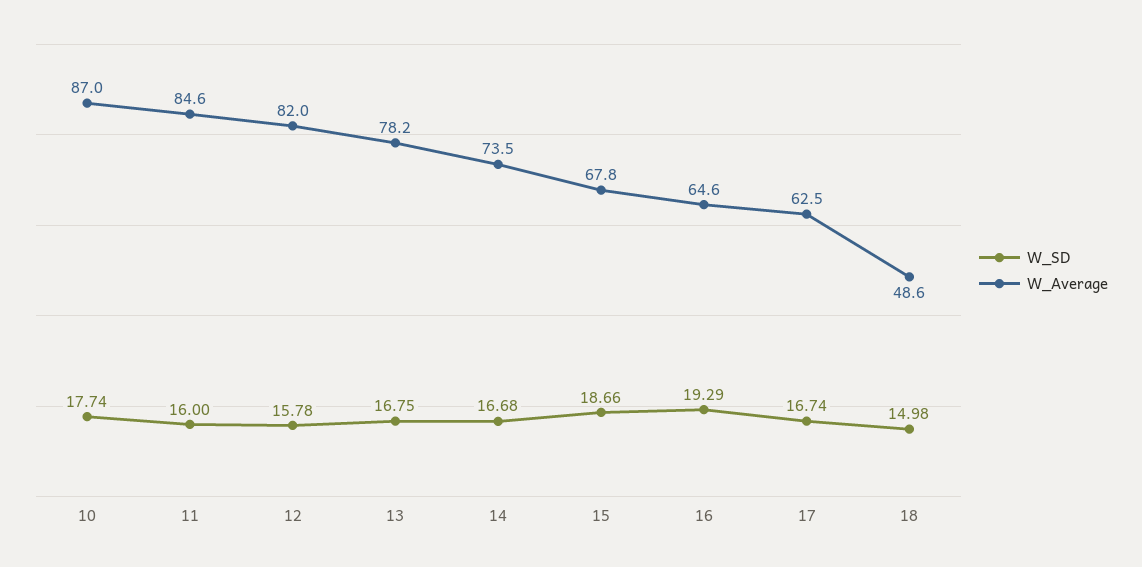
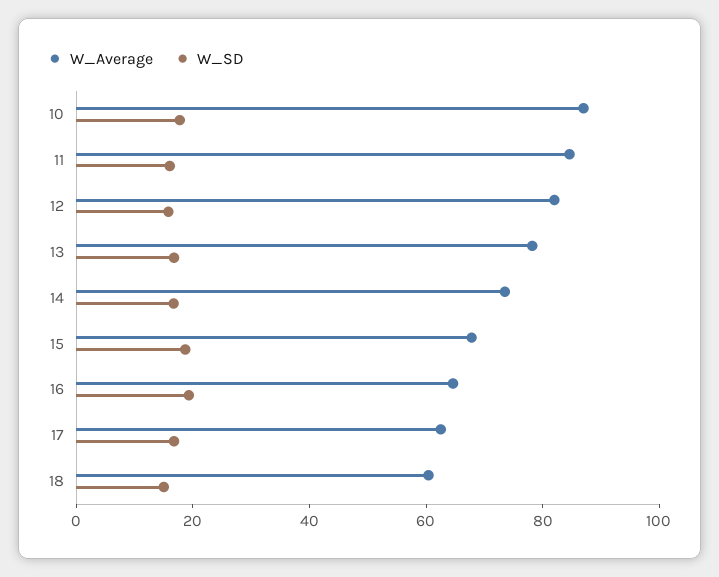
  {
    "W_SD": {
      "10": 17.74,
      "11": 16,
      "12": 15.78,
      "13": 16.75,
      "14": 16.68,
      "15": 18.66,
      "16": 19.29,
      "17": 16.74,
      "18": 14.98
    },
    "W_Average": {
      "10": 87,
      "11": 84.6,
      "12": 82,
      "13": 78.2,
      "14": 73.5,
      "15": 67.8,
      "16": 64.6,
      "17": 62.5,
-     "18": 48.6
+     "18": 60
    }
  }

